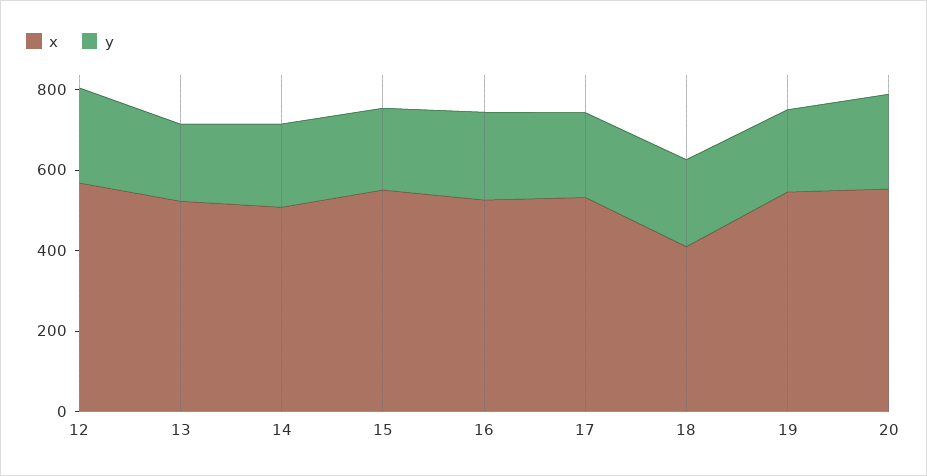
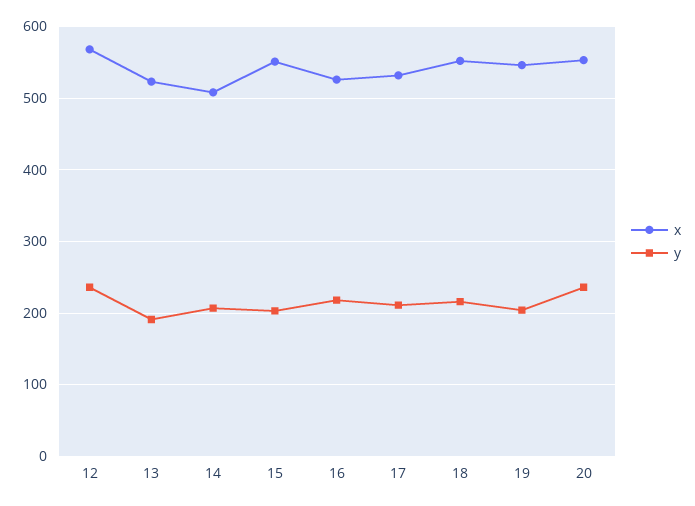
  {
    "x": {
      "12": 570,
      "13": 520,
      "14": 510,
      "15": 550,
      "16": 530,
      "17": 530,
-     "18": 400,
+     "18": 550,
      "19": 550,
      "20": 550
    },
    "y": {
      "12": 240,
      "13": 190,
      "14": 210,
      "15": 200,
      "16": 220,
      "17": 210,
      "18": 220,
      "19": 200,
      "20": 240
    }
  }

